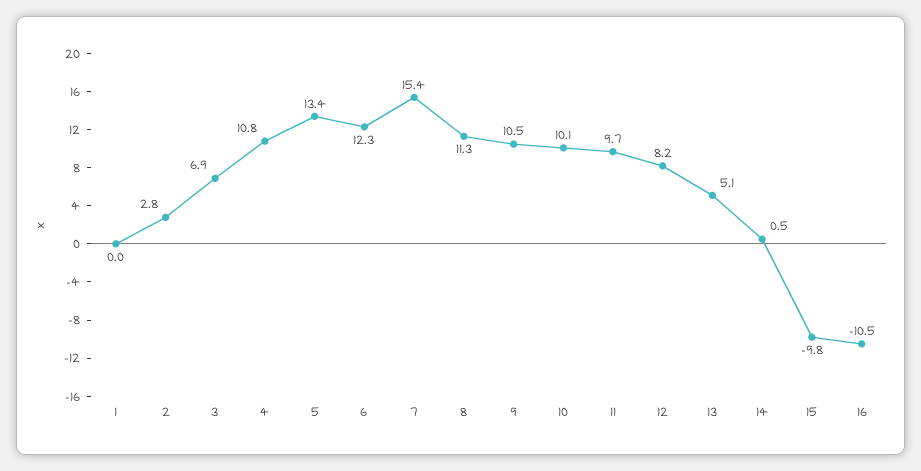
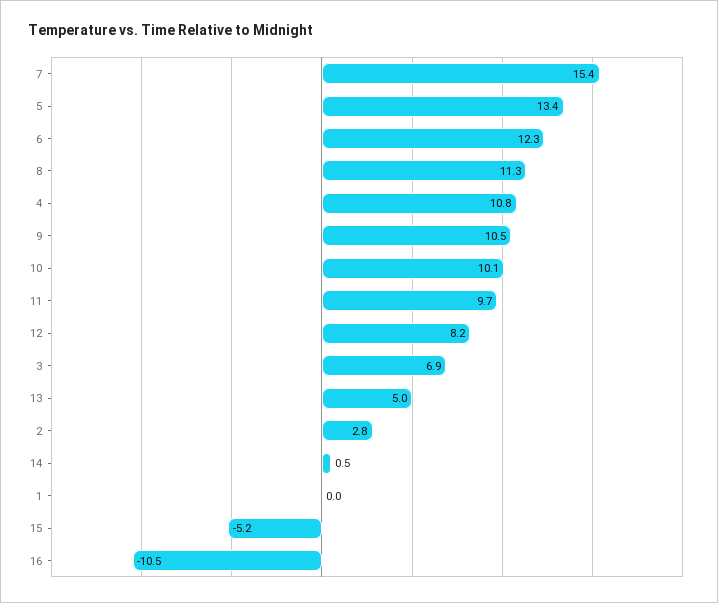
  {
    "1": 0,
    "2": 2.8,
    "3": 6.9,
    "4": 10.8,
    "5": 13.4,
    "6": 12.3,
    "7": 15.4,
    "8": 11.3,
    "9": 10.5,
    "10": 10.1,
    "11": 9.7,
    "12": 8.2,
-   "13": 5.1,
+   "13": 5,
    "14": 0.5,
-   "15": -9.8,
+   "15": -5.2,
    "16": -10.5
  }

